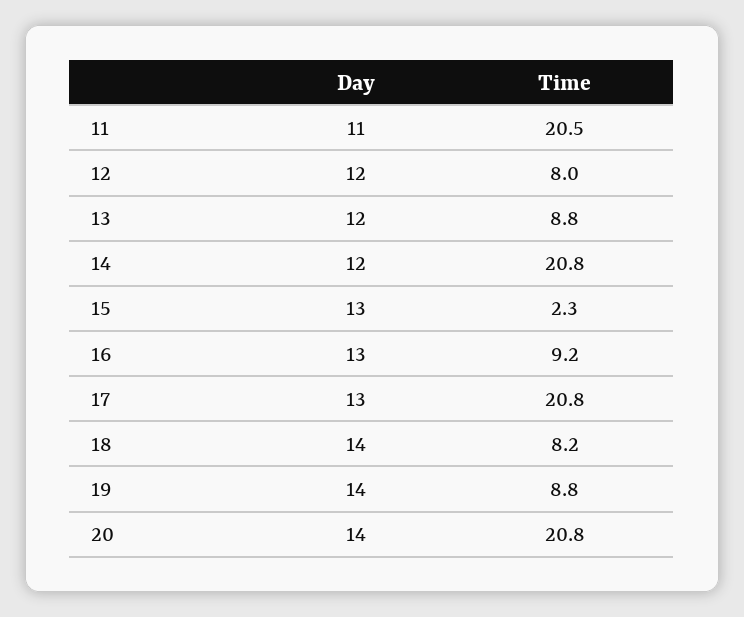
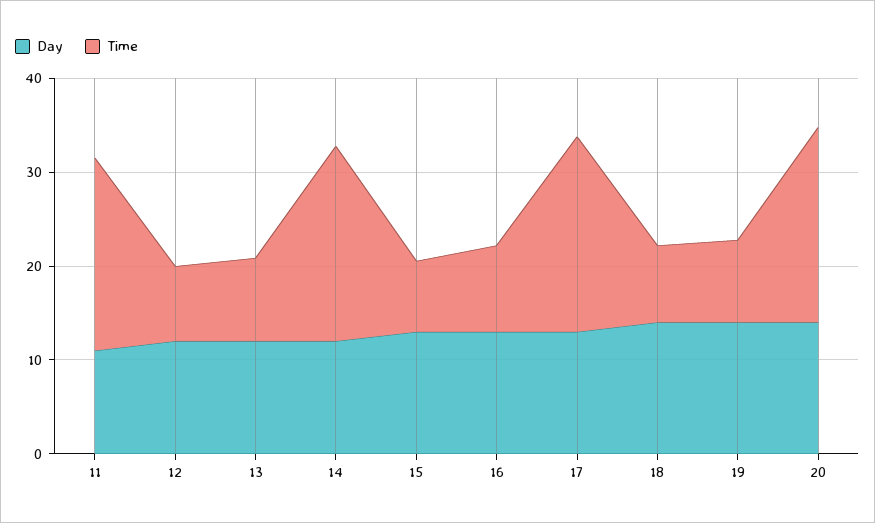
  {
    "Day": {
      "11": 11,
      "12": 12,
      "13": 12,
      "14": 12,
      "15": 13,
      "16": 13,
      "17": 13,
      "18": 14,
      "19": 14,
      "20": 14
    },
    "Time": {
      "11": 20.5,
      "12": 8,
      "13": 8.8,
      "14": 20.8,
-     "15": 2.3,
+     "15": 8,
      "16": 9.2,
      "17": 20.8,
      "18": 8.2,
      "19": 8.8,
      "20": 20.8
    }
  }

